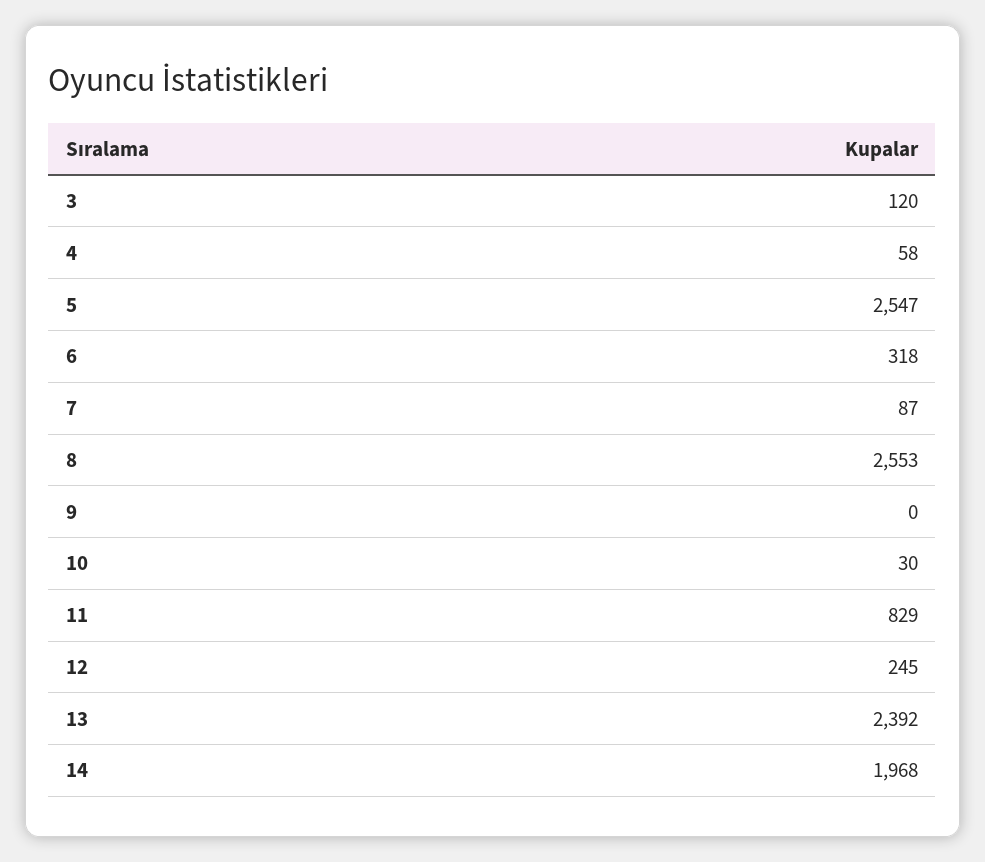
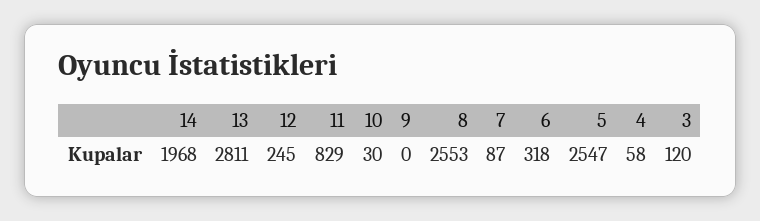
  {
    "3": 120,
    "4": 58,
    "5": 2547,
    "6": 318,
    "7": 87,
    "8": 2553,
    "9": 0,
    "10": 30,
    "11": 829,
    "12": 245,
-   "13": 2392,
+   "13": 2811,
    "14": 1968
  }

